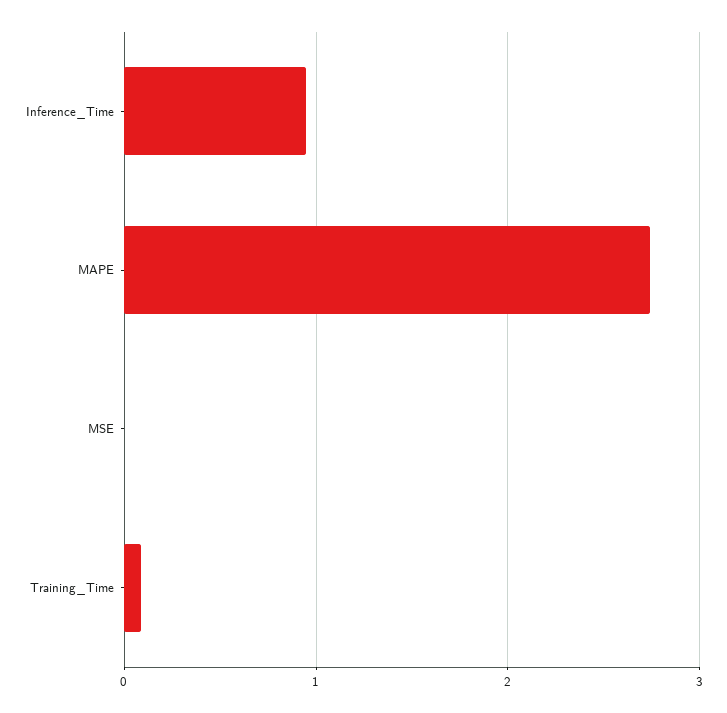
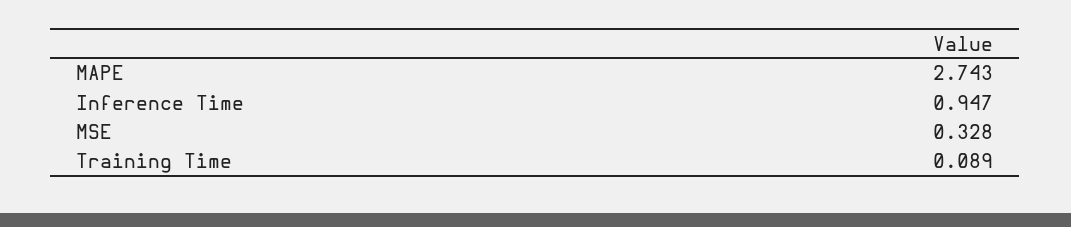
  {
    "Inference_Time": 0.947,
    "MAPE": 2.743,
-   "MSE": 0,
+   "MSE": 0.328,
    "Training_Time": 0.089
  }

